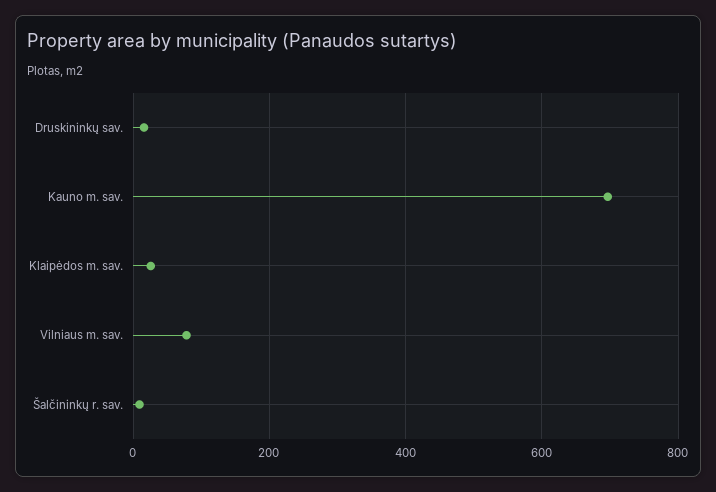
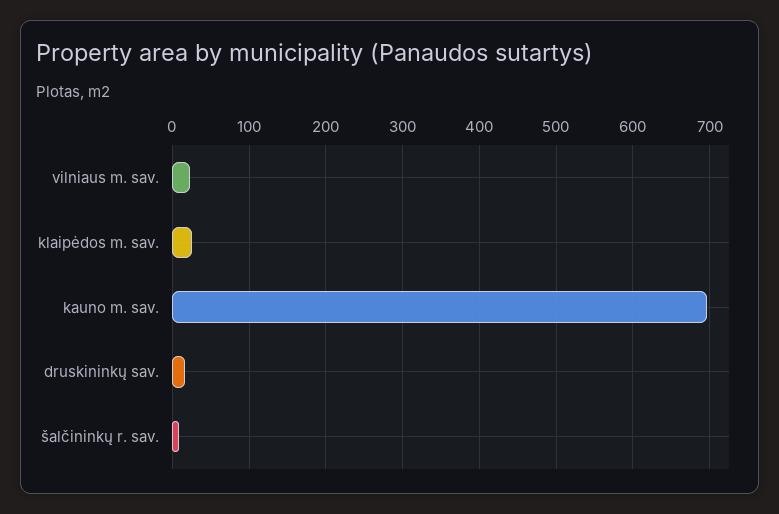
  {
    "Druskininkų sav.": 20,
    "Kauno m. sav.": 700,
    "Klaipėdos m. sav.": 30,
-   "Vilniaus m. sav.": 80,
+   "Vilniaus m. sav.": 20,
    "Šalčininkų r. sav.": 10
  }

